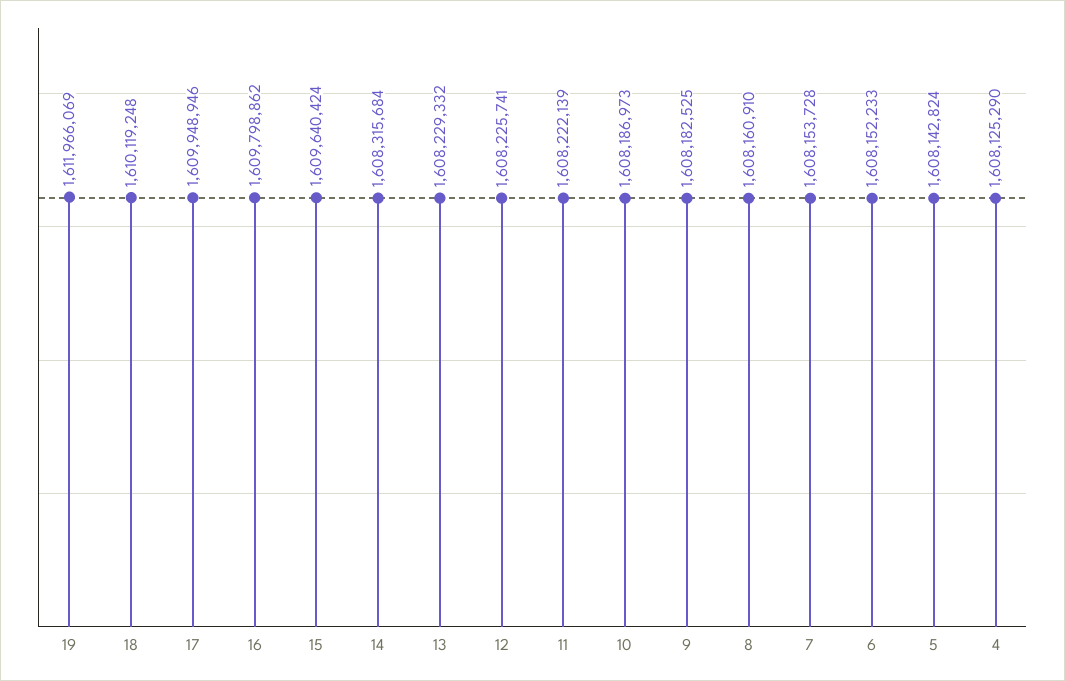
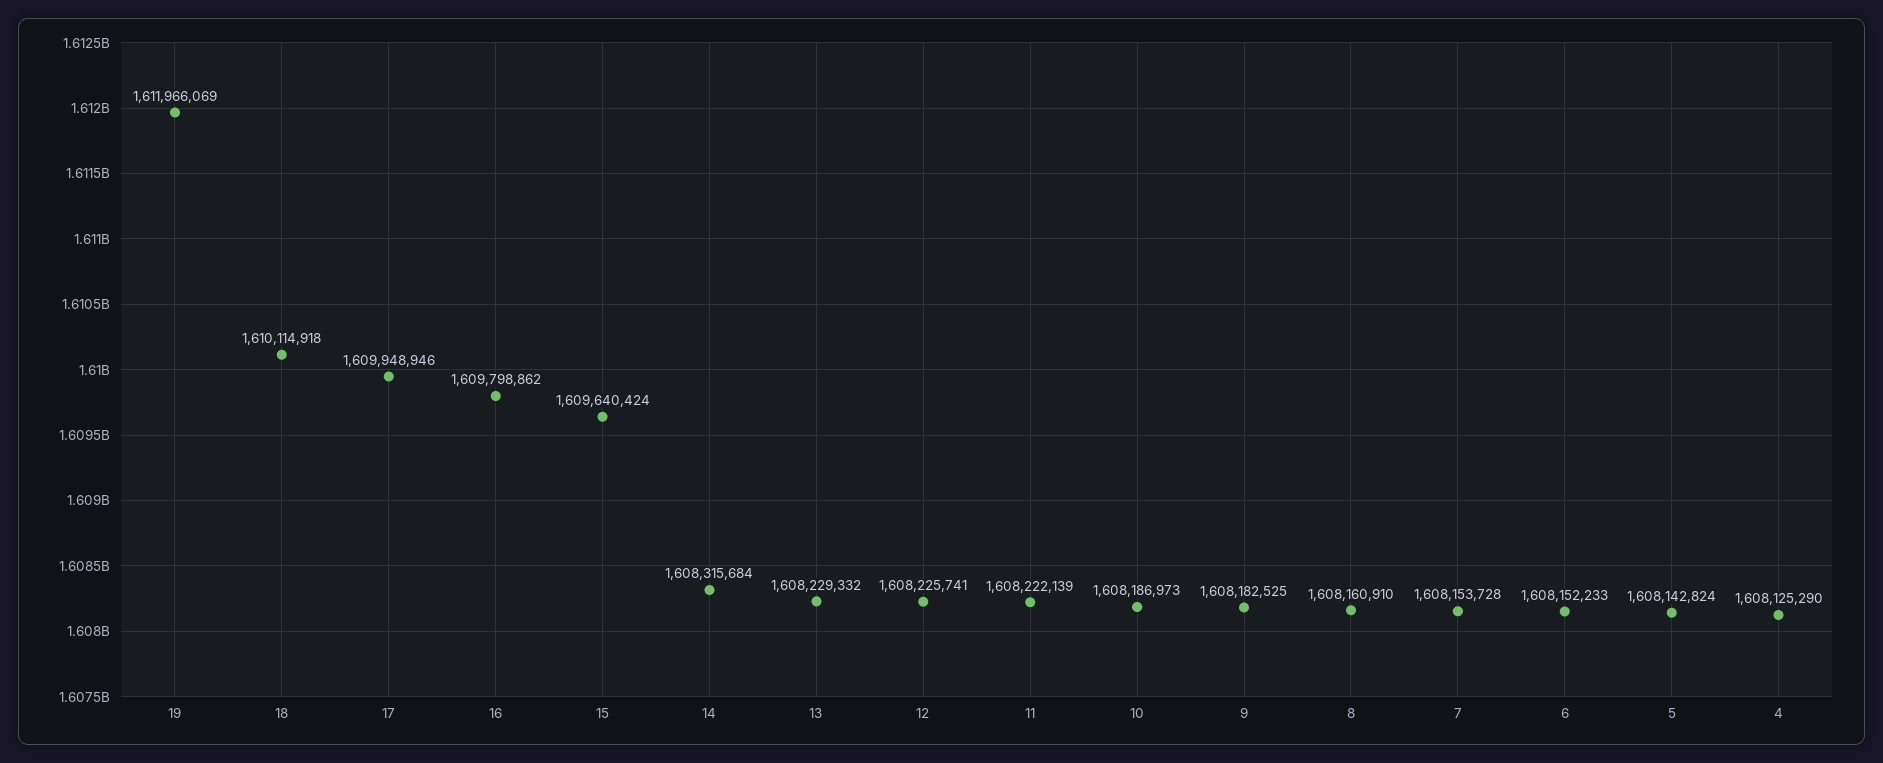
  {
    "19": 1611966069,
-   "18": 1610119248,
+   "18": 1610114918,
    "17": 1609948946,
    "16": 1609798862,
    "15": 1609640424,
    "14": 1608315684,
    "13": 1608229332,
    "12": 1608225741,
    "11": 1608222139,
    "10": 1608186973,
    "9": 1608182525,
    "8": 1608160910,
    "7": 1608153728,
    "6": 1608152233,
    "5": 1608142824,
    "4": 1608125290
  }

